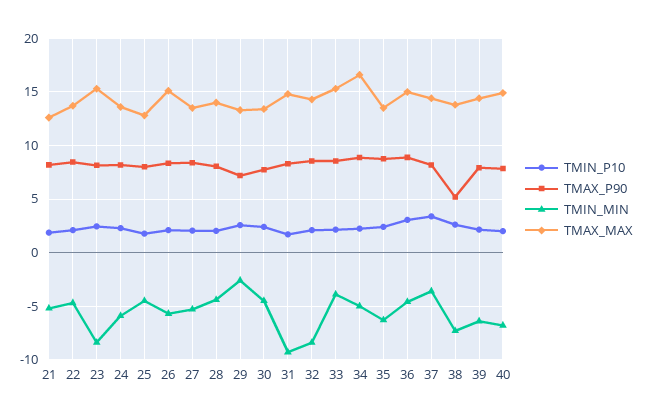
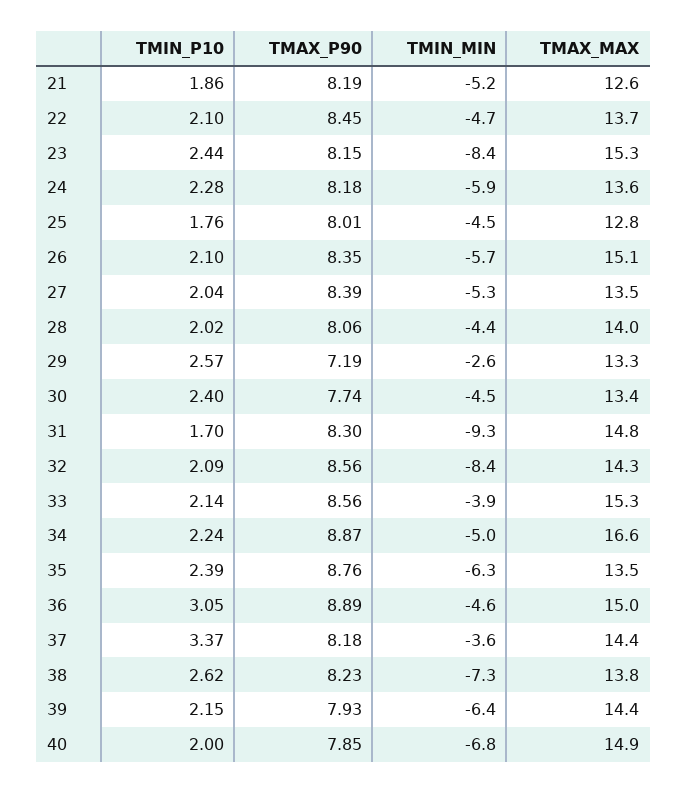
  {
    "TMIN_P10": {
      "21": 1.86,
      "22": 2.1,
      "23": 2.44,
      "24": 2.28,
      "25": 1.76,
      "26": 2.1,
      "27": 2.04,
      "28": 2.02,
      "29": 2.57,
      "30": 2.4,
      "31": 1.7,
      "32": 2.09,
      "33": 2.14,
      "34": 2.24,
      "35": 2.39,
      "36": 3.05,
      "37": 3.37,
      "38": 2.62,
      "39": 2.15,
      "40": 2
    },
    "TMAX_P90": {
      "21": 8.19,
      "22": 8.45,
      "23": 8.15,
      "24": 8.18,
      "25": 8.01,
      "26": 8.35,
      "27": 8.39,
      "28": 8.06,
      "29": 7.19,
      "30": 7.74,
      "31": 8.3,
      "32": 8.56,
      "33": 8.56,
      "34": 8.87,
      "35": 8.76,
      "36": 8.89,
      "37": 8.18,
-     "38": 5,
+     "38": 8.23,
      "39": 7.93,
      "40": 7.85
    },
    "TMIN_MIN": {
      "21": -5.2,
      "22": -4.7,
      "23": -8.4,
      "24": -5.9,
      "25": -4.5,
      "26": -5.7,
      "27": -5.3,
      "28": -4.4,
      "29": -2.6,
      "30": -4.5,
      "31": -9.3,
      "32": -8.4,
      "33": -3.9,
      "34": -5,
      "35": -6.3,
      "36": -4.6,
      "37": -3.6,
      "38": -7.3,
      "39": -6.4,
      "40": -6.8
    },
    "TMAX_MAX": {
      "21": 12.6,
      "22": 13.7,
      "23": 15.3,
      "24": 13.6,
      "25": 12.8,
      "26": 15.1,
      "27": 13.5,
      "28": 14,
      "29": 13.3,
      "30": 13.4,
      "31": 14.8,
      "32": 14.3,
      "33": 15.3,
      "34": 16.6,
      "35": 13.5,
      "36": 15,
      "37": 14.4,
      "38": 13.8,
      "39": 14.4,
      "40": 14.9
    }
  }

